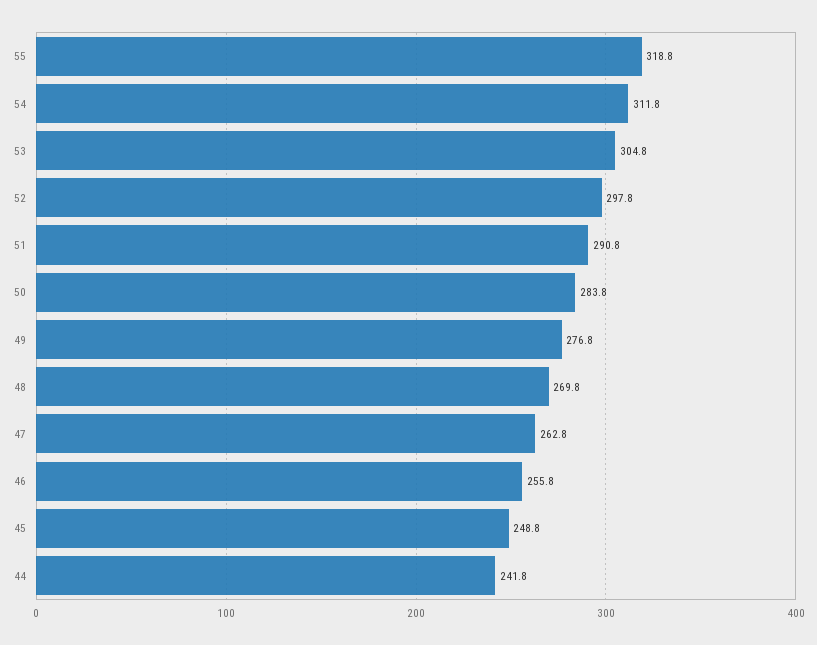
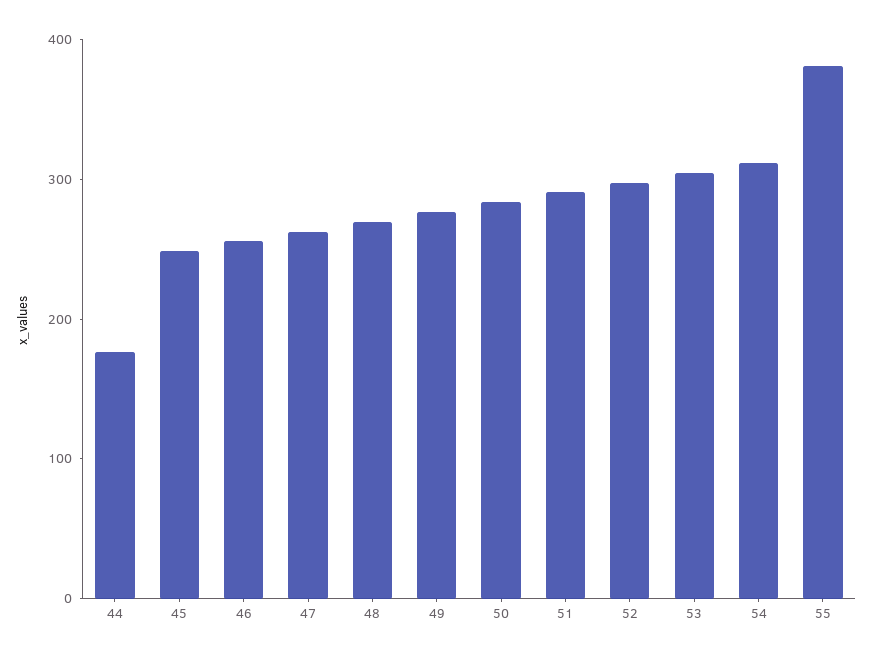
  {
-   "55": 318.8,
+   "55": 380,
    "54": 311.8,
    "53": 304.8,
    "52": 297.8,
    "51": 290.8,
    "50": 283.8,
    "49": 276.8,
    "48": 269.8,
    "47": 262.8,
    "46": 255.8,
    "45": 248.8,
-   "44": 241.8
+   "44": 180
  }

